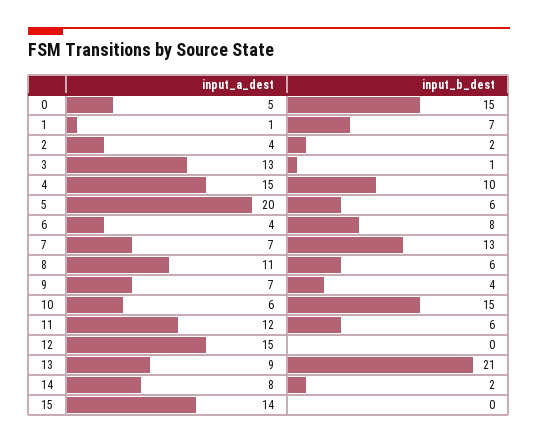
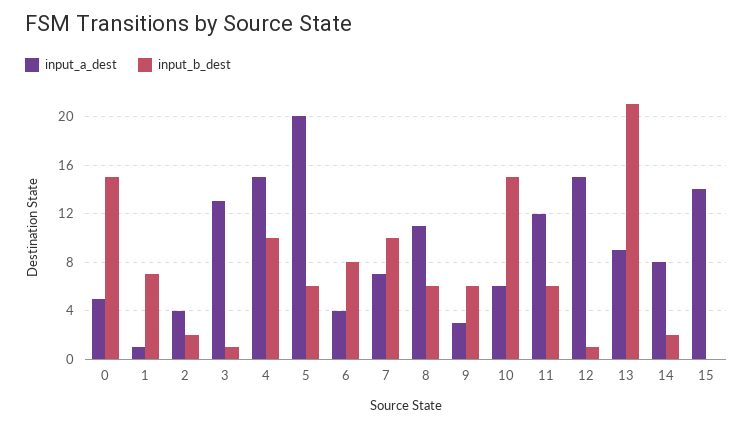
  {
    "input_a_dest": {
      "0": 5,
      "1": 1,
      "2": 4,
      "3": 13,
      "4": 15,
      "5": 20,
      "6": 4,
      "7": 7,
      "8": 11,
-     "9": 7,
+     "9": 3,
      "10": 6,
      "11": 12,
      "12": 15,
      "13": 9,
      "14": 8,
      "15": 14
    },
    "input_b_dest": {
      "0": 15,
      "1": 7,
      "2": 2,
      "3": 1,
      "4": 10,
      "5": 6,
      "6": 8,
-     "7": 13,
+     "7": 10,
      "8": 6,
-     "9": 4,
+     "9": 6,
      "10": 15,
      "11": 6,
-     "12": 0,
+     "12": 1,
      "13": 21,
      "14": 2,
      "15": 0
    }
  }

